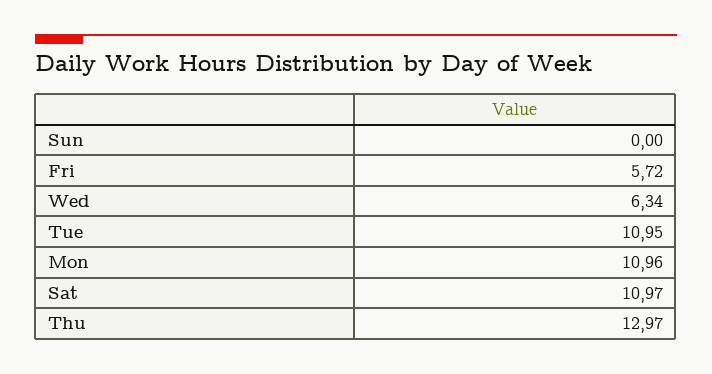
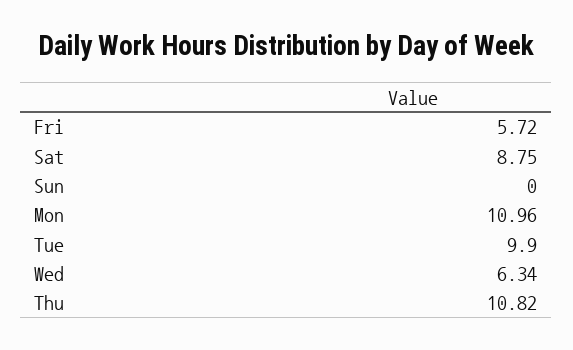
  {
    "Sun": 0,
    "Fri": 5.72,
    "Wed": 6.34,
-   "Tue": 10.95,
+   "Tue": 9.9,
    "Mon": 10.96,
-   "Sat": 10.97,
+   "Sat": 8.75,
-   "Thu": 12.97
+   "Thu": 10.82
  }

